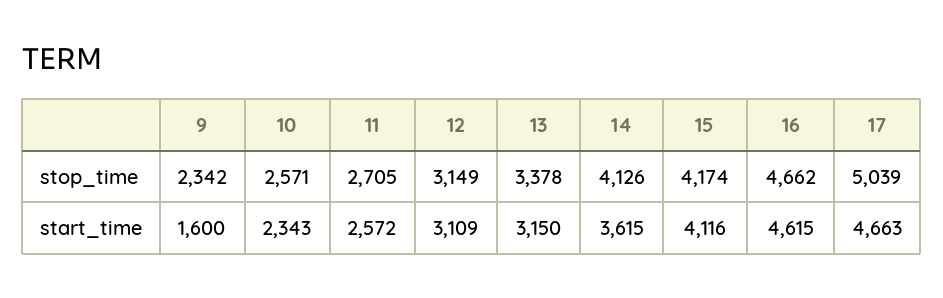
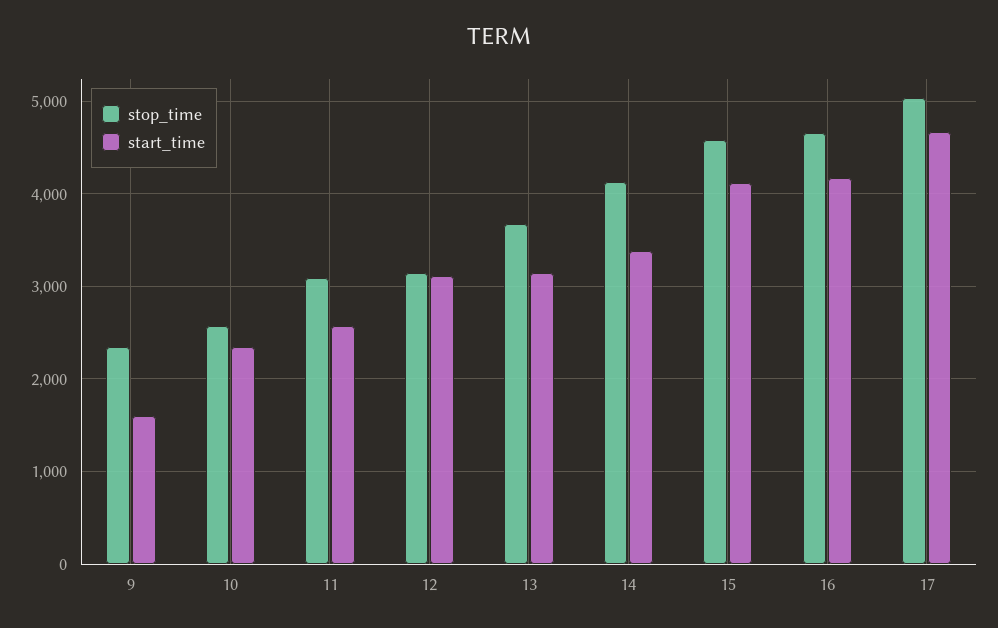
  {
    "stop_time": {
      "9": 2342,
      "10": 2571,
-     "11": 2705,
+     "11": 3100,
      "12": 3149,
-     "13": 3378,
+     "13": 3700,
      "14": 4126,
-     "15": 4174,
+     "15": 4600,
      "16": 4662,
      "17": 5039
    },
    "start_time": {
      "9": 1600,
      "10": 2343,
      "11": 2572,
      "12": 3109,
      "13": 3150,
-     "14": 3615,
+     "14": 3400,
      "15": 4116,
-     "16": 4615,
+     "16": 4200,
      "17": 4663
    }
  }

